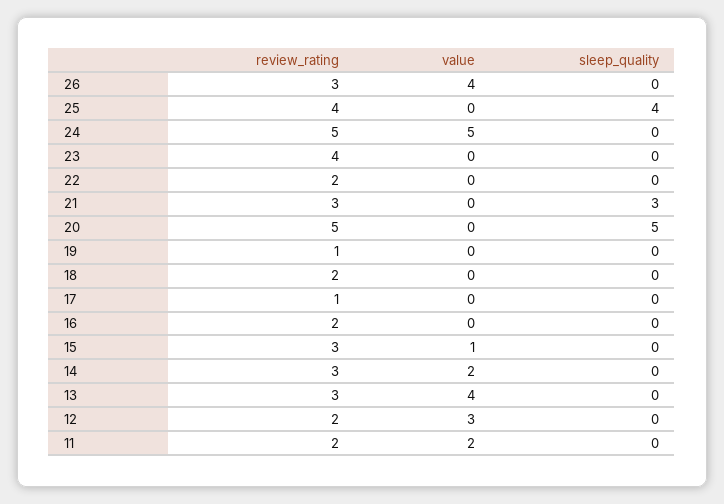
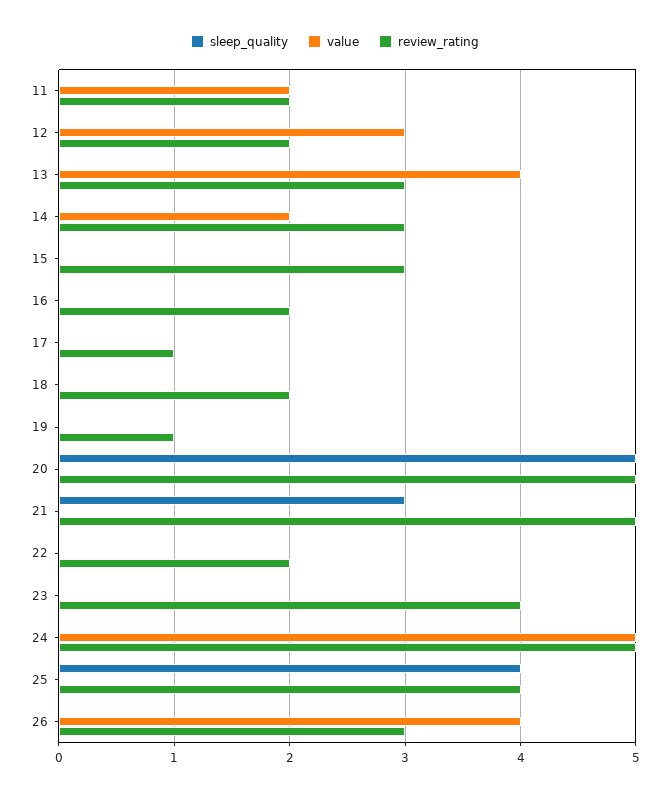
  {
    "review_rating": {
      "26": 3,
      "25": 4,
      "24": 5,
      "23": 4,
      "22": 2,
-     "21": 3,
+     "21": 5,
      "20": 5,
      "19": 1,
      "18": 2,
      "17": 1,
      "16": 2,
      "15": 3,
      "14": 3,
      "13": 3,
      "12": 2,
      "11": 2
    },
    "value": {
      "26": 4,
      "25": 0,
      "24": 5,
      "23": 0,
      "22": 0,
      "21": 0,
      "20": 0,
      "19": 0,
      "18": 0,
      "17": 0,
      "16": 0,
-     "15": 1,
+     "15": 0,
      "14": 2,
      "13": 4,
      "12": 3,
      "11": 2
    },
    "sleep_quality": {
      "26": 0,
      "25": 4,
      "24": 0,
      "23": 0,
      "22": 0,
      "21": 3,
      "20": 5,
      "19": 0,
      "18": 0,
      "17": 0,
      "16": 0,
      "15": 0,
      "14": 0,
      "13": 0,
      "12": 0,
      "11": 0
    }
  }

